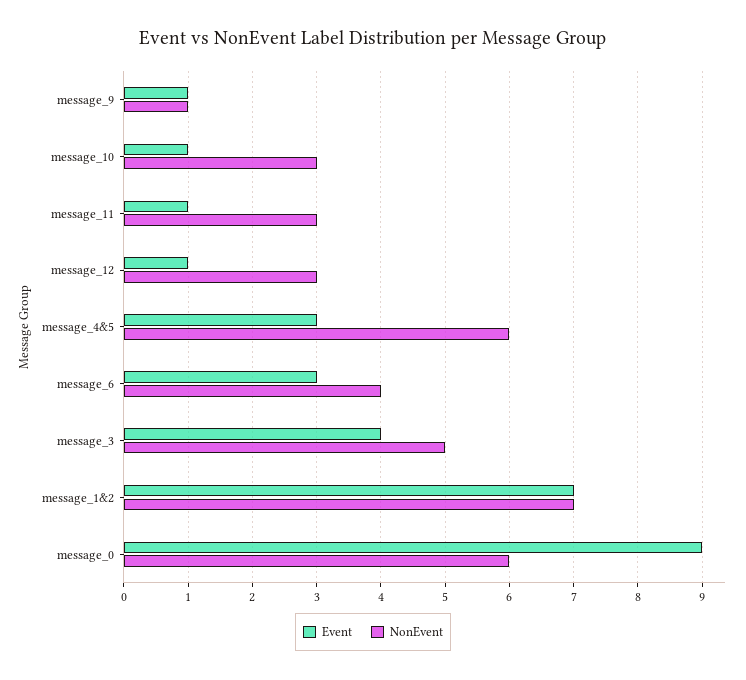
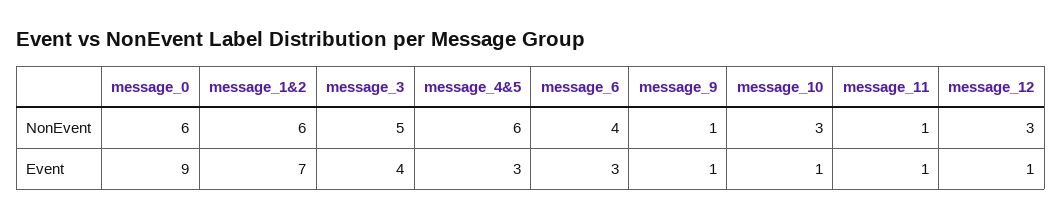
  {
    "Event": {
      "message_9": 1,
      "message_10": 1,
      "message_11": 1,
      "message_12": 1,
      "message_4&5": 3,
      "message_6": 3,
      "message_3": 4,
      "message_1&2": 7,
      "message_0": 9
    },
    "NonEvent": {
      "message_9": 1,
      "message_10": 3,
-     "message_11": 3,
+     "message_11": 1,
      "message_12": 3,
      "message_4&5": 6,
      "message_6": 4,
      "message_3": 5,
-     "message_1&2": 7,
+     "message_1&2": 6,
      "message_0": 6
    }
  }

